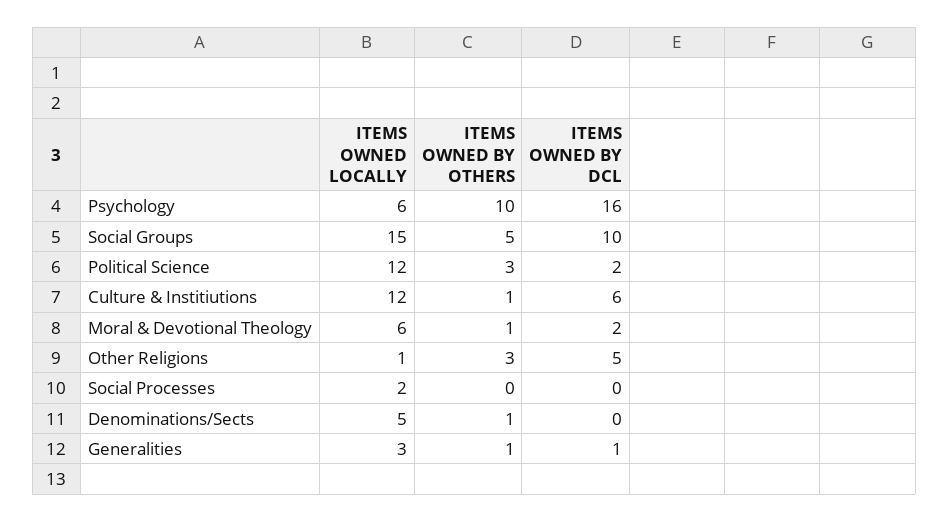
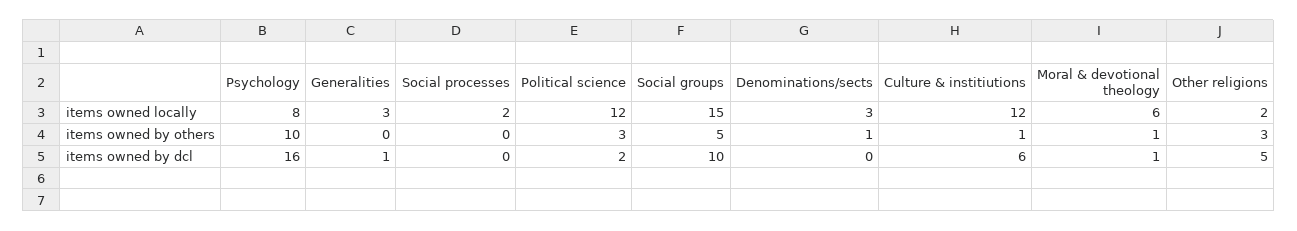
  {
    "ITEMS OWNED LOCALLY": {
-     "Psychology": 6,
+     "Psychology": 8,
      "Social Groups": 15,
      "Political Science": 12,
      "Culture & Institiutions": 12,
      "Moral & Devotional Theology": 6,
-     "Other Religions": 1,
+     "Other Religions": 2,
      "Social Processes": 2,
-     "Denominations/Sects": 5,
+     "Denominations/Sects": 3,
      "Generalities": 3
    },
    "ITEMS OWNED BY OTHERS": {
      "Psychology": 10,
      "Social Groups": 5,
      "Political Science": 3,
      "Culture & Institiutions": 1,
      "Moral & Devotional Theology": 1,
      "Other Religions": 3,
      "Social Processes": 0,
      "Denominations/Sects": 1,
-     "Generalities": 1
+     "Generalities": 0
    },
    "ITEMS OWNED BY DCL": {
      "Psychology": 16,
      "Social Groups": 10,
      "Political Science": 2,
      "Culture & Institiutions": 6,
-     "Moral & Devotional Theology": 2,
+     "Moral & Devotional Theology": 1,
      "Other Religions": 5,
      "Social Processes": 0,
      "Denominations/Sects": 0,
      "Generalities": 1
    }
  }

